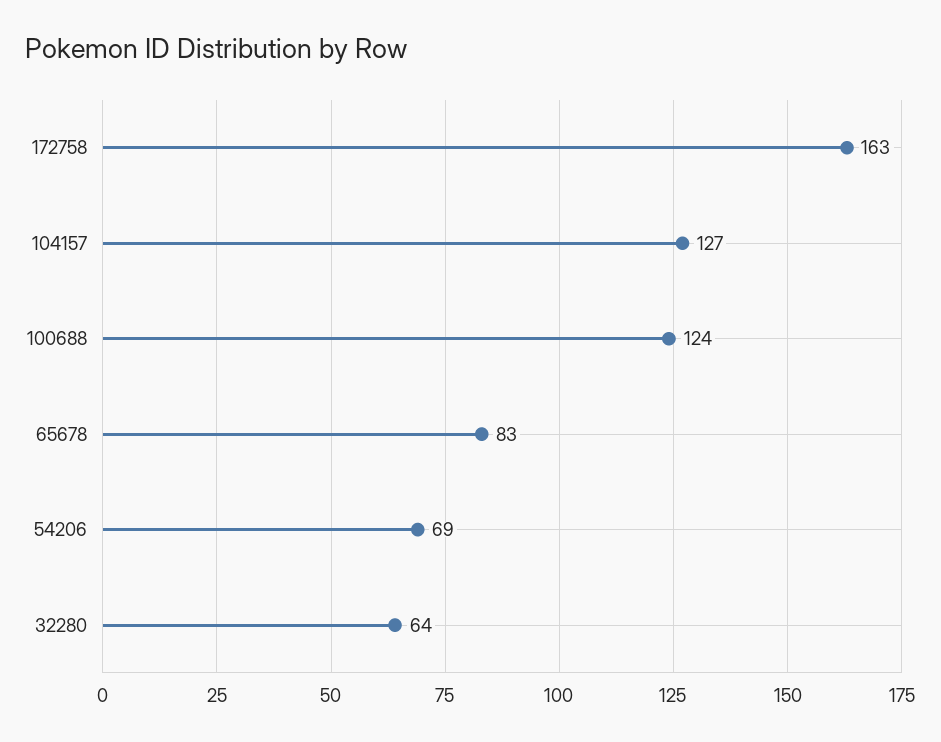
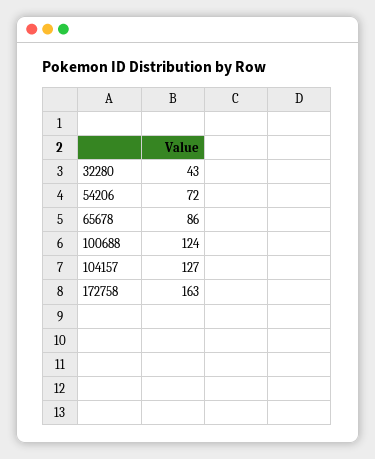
  {
    "172758": 163,
    "104157": 127,
    "100688": 124,
-   "65678": 83,
+   "65678": 86,
-   "54206": 69,
+   "54206": 72,
-   "32280": 64
+   "32280": 43
  }

